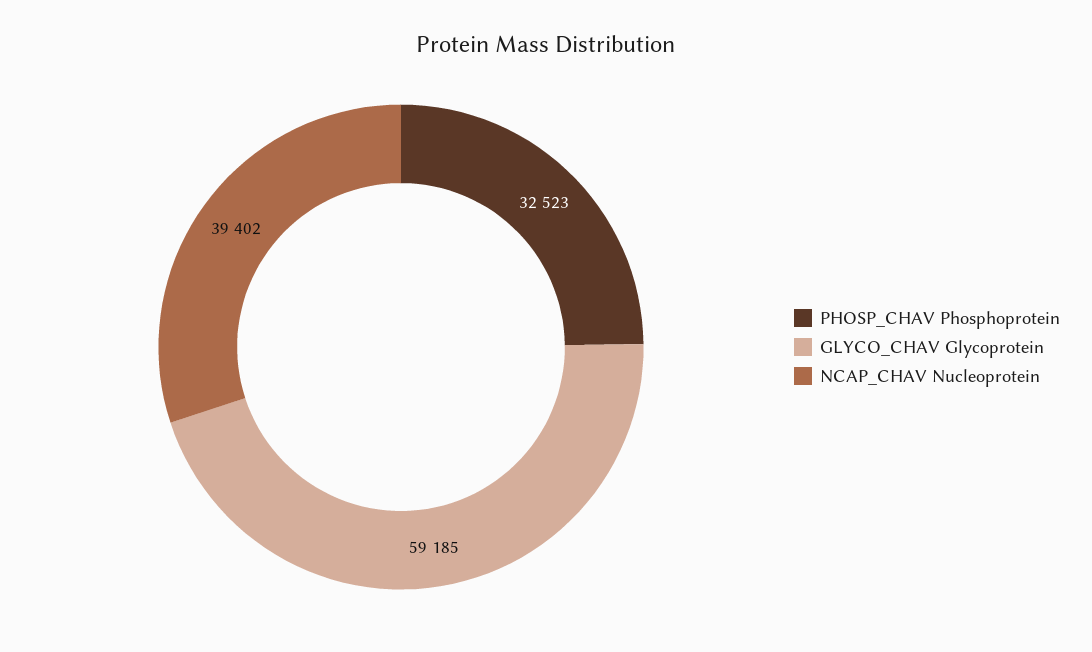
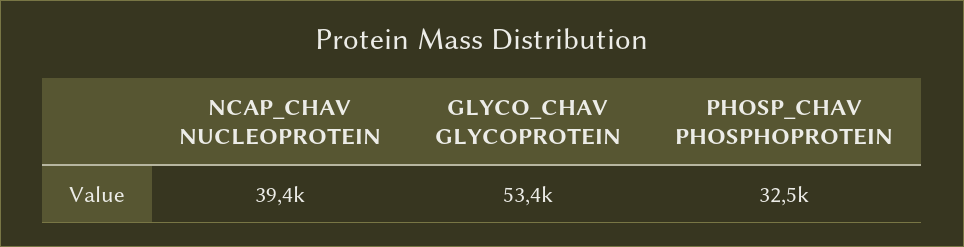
  {
    "PHOSP_CHAV Phosphoprotein": 32523,
-   "GLYCO_CHAV Glycoprotein": 59185,
+   "GLYCO_CHAV Glycoprotein": 53400,
    "NCAP_CHAV Nucleoprotein": 39402
  }

